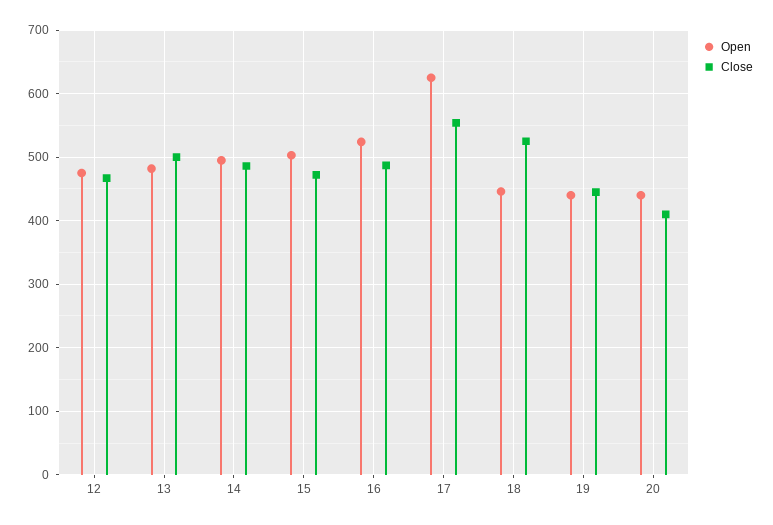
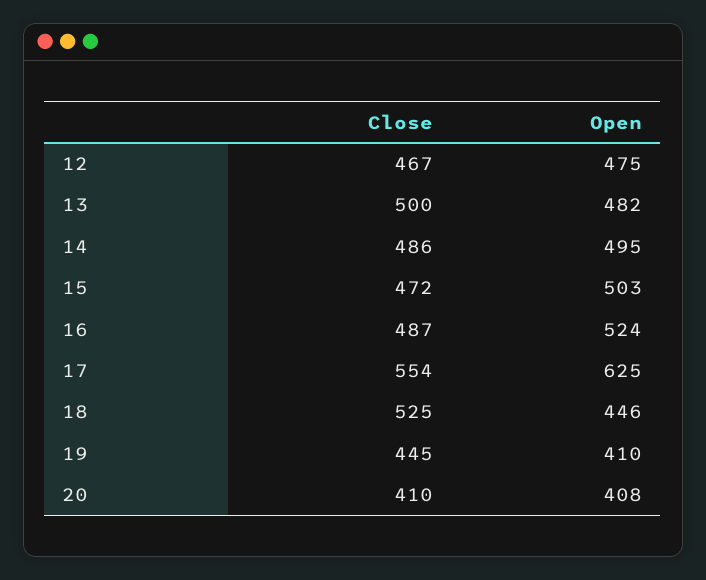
  {
    "Open": {
      "12": 475,
      "13": 482,
      "14": 495,
      "15": 503,
      "16": 524,
      "17": 625,
      "18": 446,
-     "19": 440,
+     "19": 410,
-     "20": 440
+     "20": 408
    },
    "Close": {
      "12": 467,
      "13": 500,
      "14": 486,
      "15": 472,
      "16": 487,
      "17": 554,
      "18": 525,
      "19": 445,
      "20": 410
    }
  }

